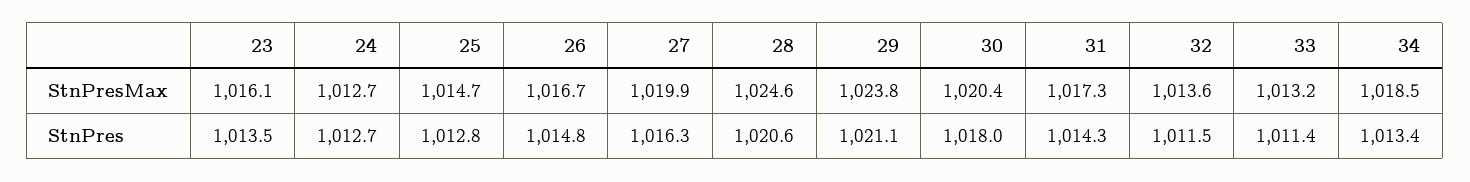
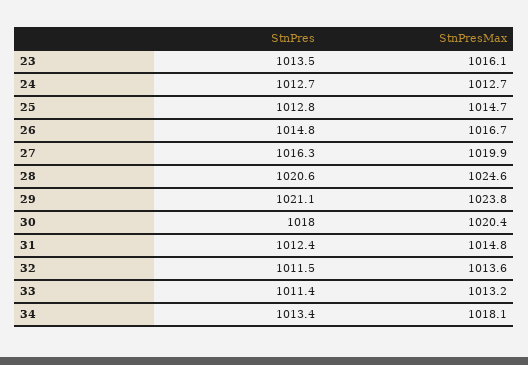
  {
    "23": {
      "StnPresMax": 1016.1,
      "StnPres": 1013.5
    },
    "24": {
      "StnPresMax": 1012.7,
      "StnPres": 1012.7
    },
    "25": {
      "StnPresMax": 1014.7,
      "StnPres": 1012.8
    },
    "26": {
      "StnPresMax": 1016.7,
      "StnPres": 1014.8
    },
    "27": {
      "StnPresMax": 1019.9,
      "StnPres": 1016.3
    },
    "28": {
      "StnPresMax": 1024.6,
      "StnPres": 1020.6
    },
    "29": {
      "StnPresMax": 1023.8,
      "StnPres": 1021.1
    },
    "30": {
      "StnPresMax": 1020.4,
      "StnPres": 1018
    },
    "31": {
-     "StnPresMax": 1017.3,
+     "StnPresMax": 1014.8,
-     "StnPres": 1014.3
+     "StnPres": 1012.4
    },
    "32": {
      "StnPresMax": 1013.6,
      "StnPres": 1011.5
    },
    "33": {
      "StnPresMax": 1013.2,
      "StnPres": 1011.4
    },
    "34": {
-     "StnPresMax": 1018.5,
+     "StnPresMax": 1018.1,
      "StnPres": 1013.4
    }
  }

